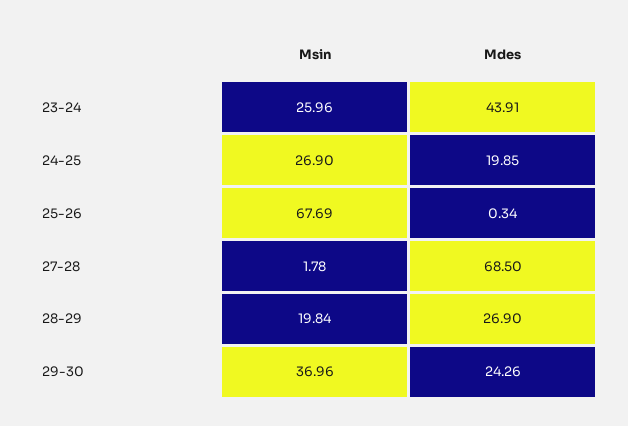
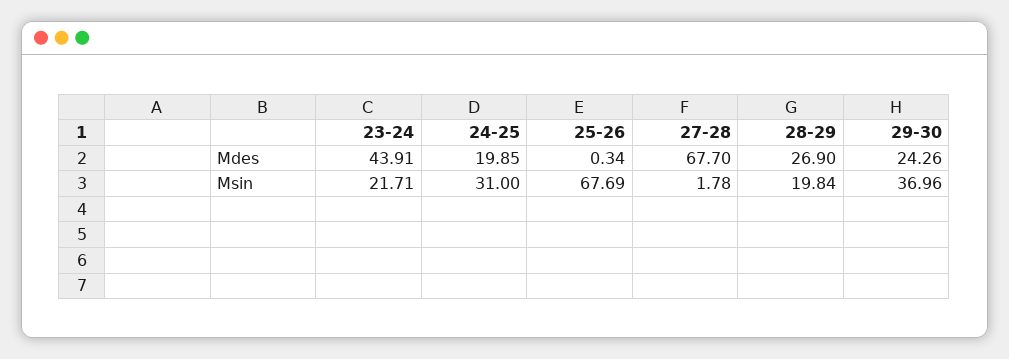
  {
    "Msin": {
-     "23-24": 25.96,
+     "23-24": 21.71,
-     "24-25": 26.9,
+     "24-25": 31,
      "25-26": 67.69,
      "27-28": 1.78,
      "28-29": 19.84,
      "29-30": 36.96
    },
    "Mdes": {
      "23-24": 43.91,
      "24-25": 19.85,
      "25-26": 0.34,
-     "27-28": 68.5,
+     "27-28": 67.7,
      "28-29": 26.9,
      "29-30": 24.26
    }
  }

